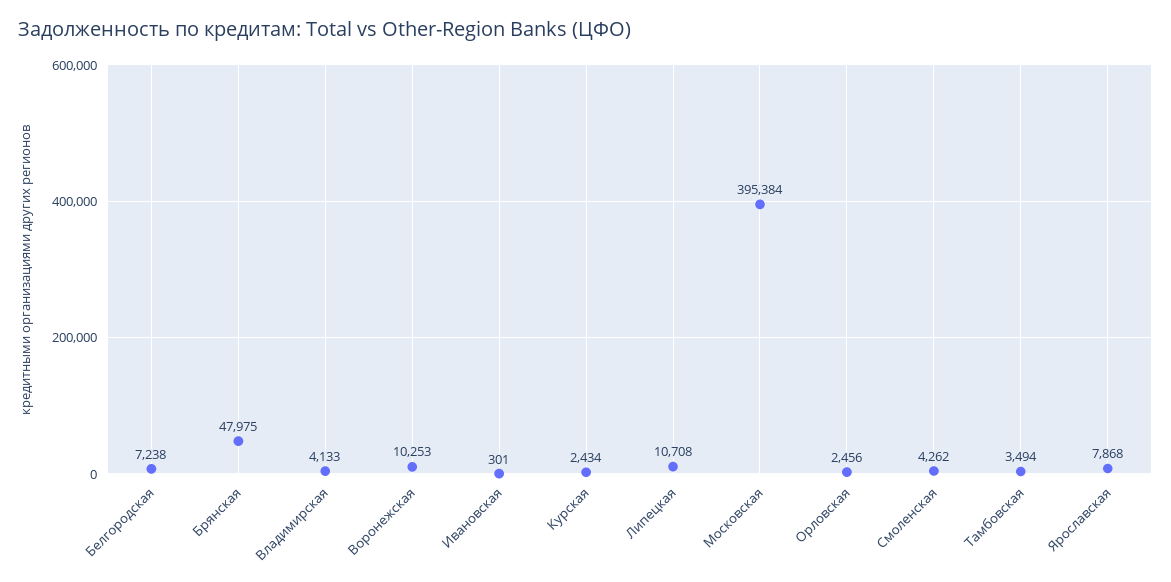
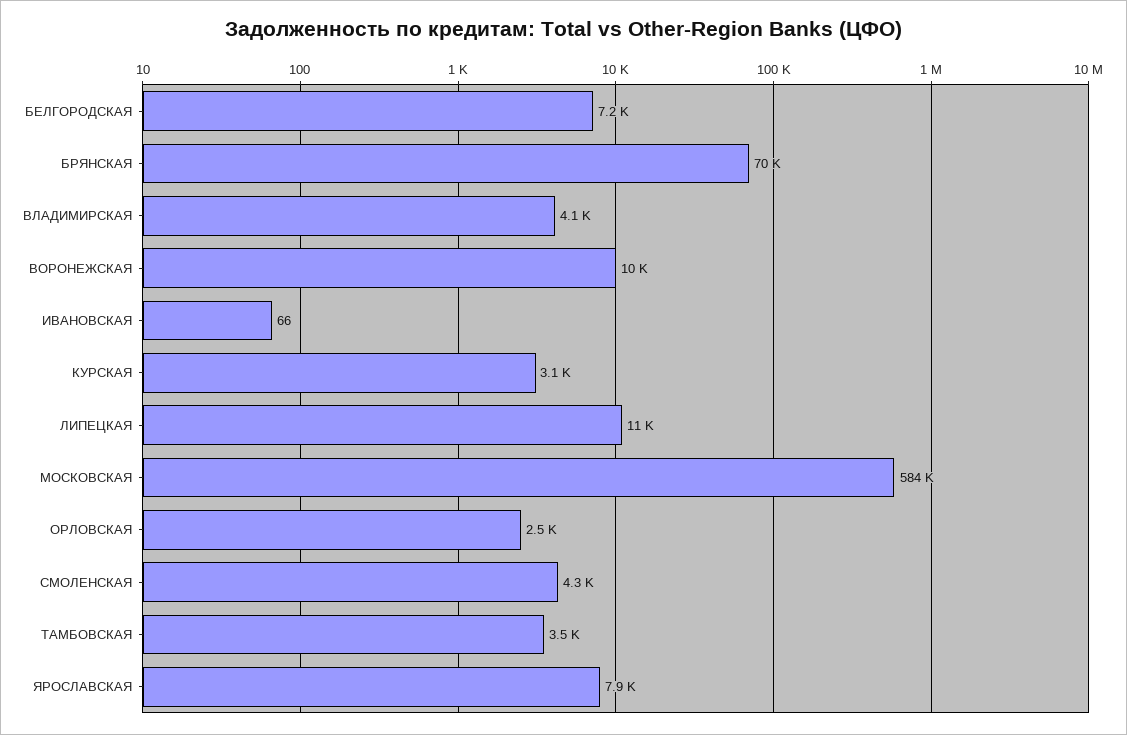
  {
    "Белгородская": 7238,
-   "Брянская": 47975,
+   "Брянская": 70000,
    "Владимирская": 4133,
    "Воронежская": 10253,
-   "Ивановская": 301,
+   "Ивановская": 66,
-   "Курская": 2434,
+   "Курская": 3100,
    "Липецкая": 10708,
-   "Московская": 395384,
+   "Московская": 584000,
    "Орловская": 2456,
    "Смоленская": 4262,
    "Тамбовская": 3494,
    "Ярославская": 7868
  }

